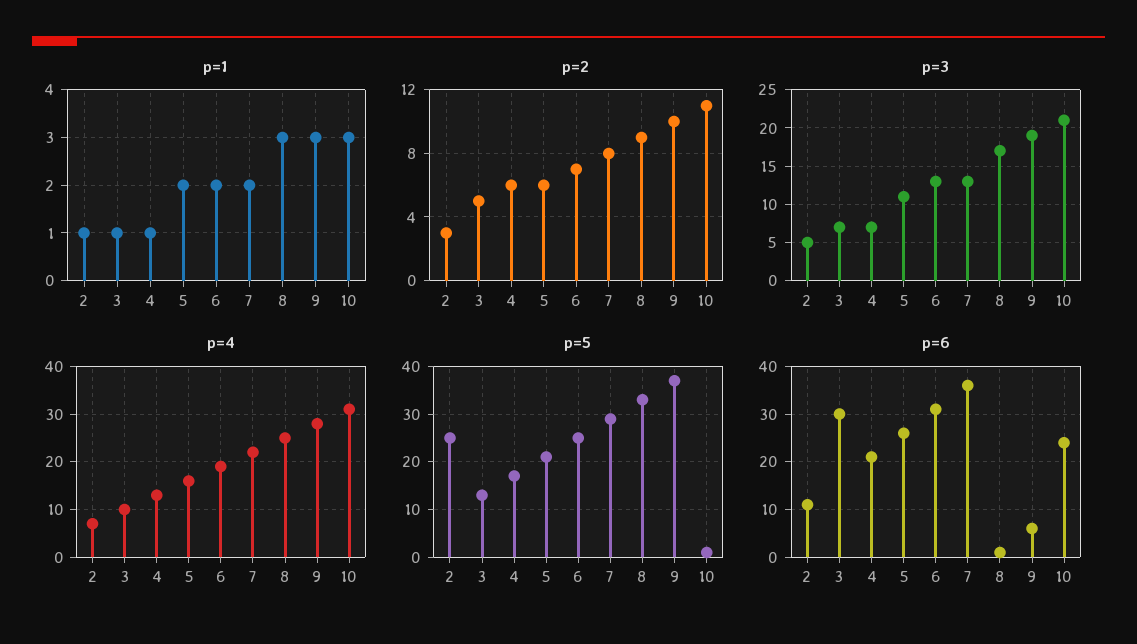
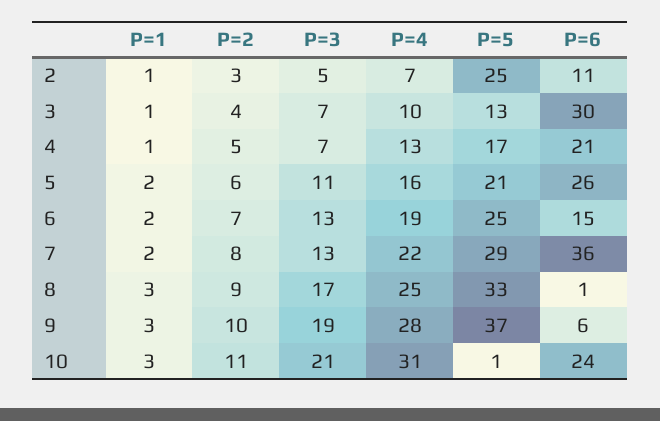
  {
    "p=1": {
      "2": 1,
      "3": 1,
      "4": 1,
      "5": 2,
      "6": 2,
      "7": 2,
      "8": 3,
      "9": 3,
      "10": 3
    },
    "p=2": {
      "2": 3,
-     "3": 5,
+     "3": 4,
-     "4": 6,
+     "4": 5,
      "5": 6,
      "6": 7,
      "7": 8,
      "8": 9,
      "9": 10,
      "10": 11
    },
    "p=3": {
      "2": 5,
      "3": 7,
      "4": 7,
      "5": 11,
      "6": 13,
      "7": 13,
      "8": 17,
      "9": 19,
      "10": 21
    },
    "p=4": {
      "2": 7,
      "3": 10,
      "4": 13,
      "5": 16,
      "6": 19,
      "7": 22,
      "8": 25,
      "9": 28,
      "10": 31
    },
    "p=5": {
      "2": 25,
      "3": 13,
      "4": 17,
      "5": 21,
      "6": 25,
      "7": 29,
      "8": 33,
      "9": 37,
      "10": 1
    },
    "p=6": {
      "2": 11,
      "3": 30,
      "4": 21,
      "5": 26,
-     "6": 30,
+     "6": 15,
      "7": 36,
      "8": 1,
      "9": 6,
      "10": 24
    }
  }

